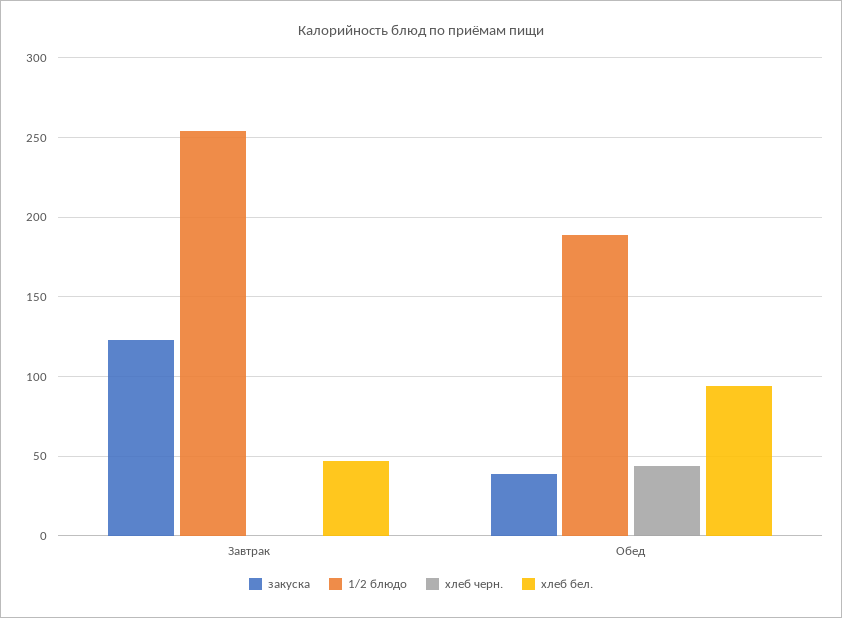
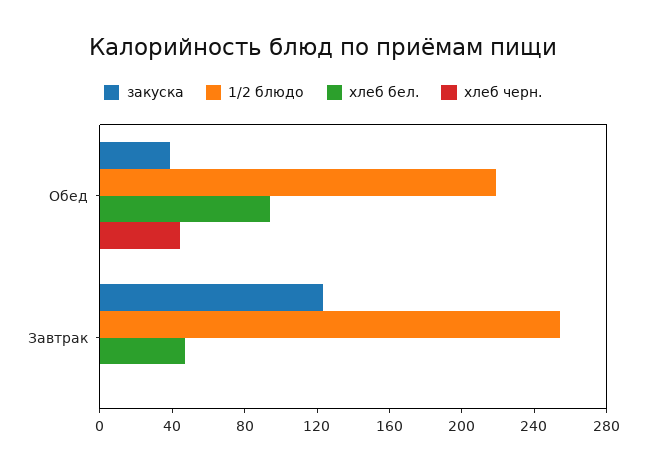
  {
    "закуска": {
      "Завтрак": 125,
      "Обед": 40
    },
    "1/2 блюдо": {
      "Завтрак": 255,
-     "Обед": 190
+     "Обед": 220
    },
    "хлеб черн.": {
      "Завтрак": 0,
      "Обед": 45
    },
    "хлеб бел.": {
      "Завтрак": 45,
      "Обед": 95
    }
  }

